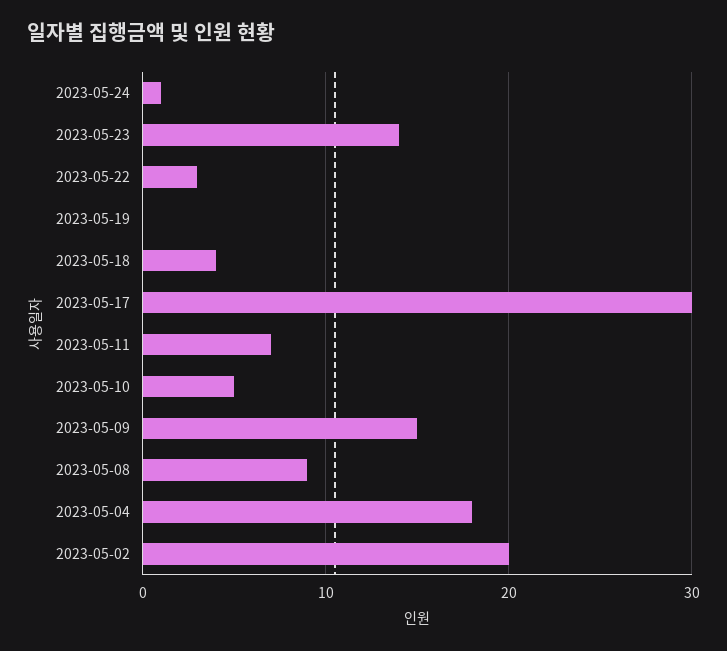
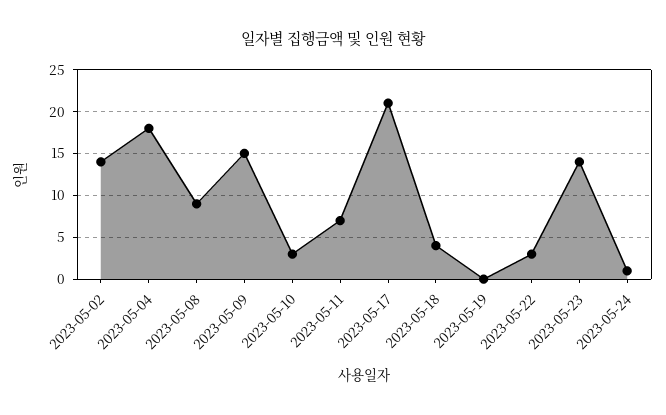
  {
    "2023-05-24": 1,
    "2023-05-23": 14,
    "2023-05-22": 3,
    "2023-05-19": 0,
    "2023-05-18": 4,
-   "2023-05-17": 30,
+   "2023-05-17": 21,
    "2023-05-11": 7,
-   "2023-05-10": 5,
+   "2023-05-10": 3,
    "2023-05-09": 15,
    "2023-05-08": 9,
    "2023-05-04": 18,
-   "2023-05-02": 20
+   "2023-05-02": 14
  }

